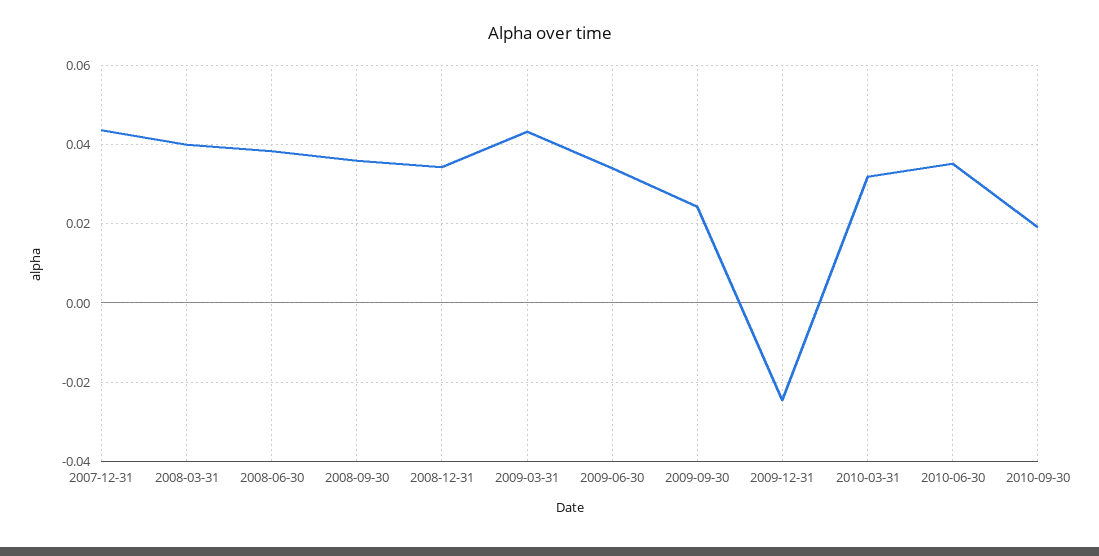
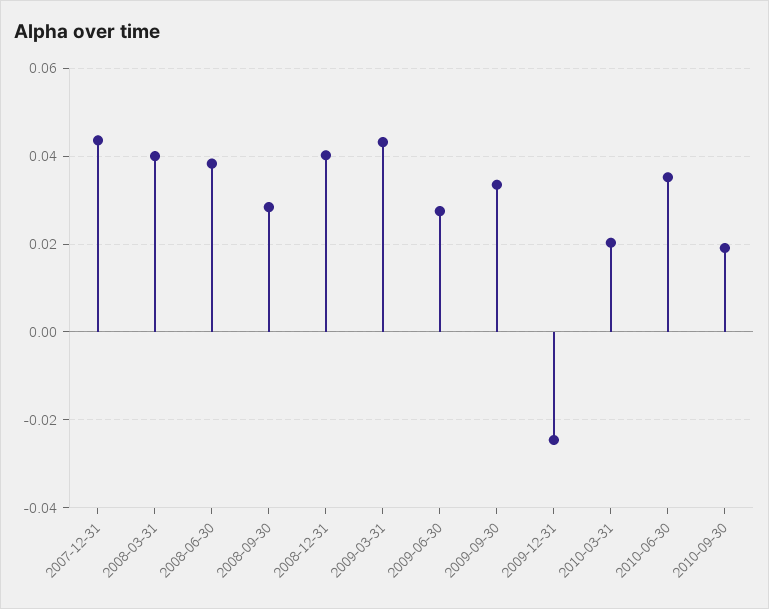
  {
    "2007-12-31": 0.044,
    "2008-03-31": 0.04,
    "2008-06-30": 0.038,
-   "2008-09-30": 0.036,
+   "2008-09-30": 0.028,
-   "2008-12-31": 0.034,
+   "2008-12-31": 0.04,
    "2009-03-31": 0.044,
-   "2009-06-30": 0.034,
+   "2009-06-30": 0.028,
-   "2009-09-30": 0.024,
+   "2009-09-30": 0.034,
    "2009-12-31": -0.024,
-   "2010-03-31": 0.032,
+   "2010-03-31": 0.02,
    "2010-06-30": 0.036,
    "2010-09-30": 0.02
  }

